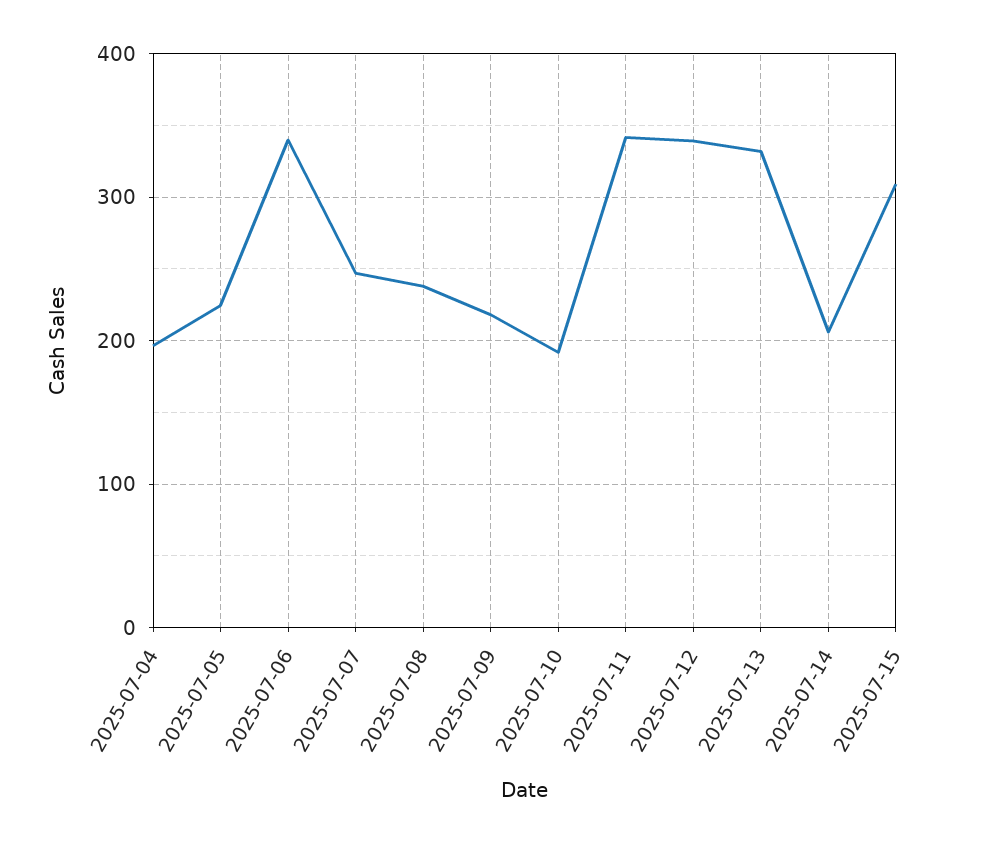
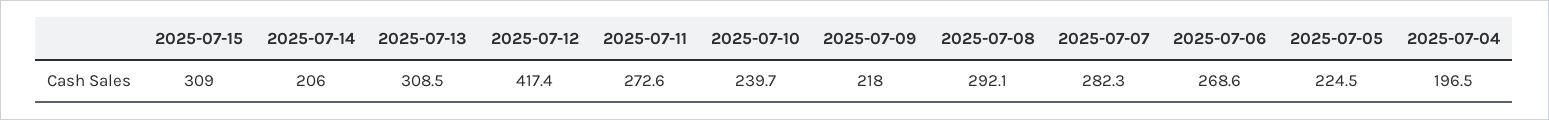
  {
    "2025-07-04": 196.5,
    "2025-07-05": 224.5,
-   "2025-07-06": 340,
+   "2025-07-06": 268.6,
-   "2025-07-07": 250,
+   "2025-07-07": 282.3,
-   "2025-07-08": 240,
+   "2025-07-08": 292.1,
    "2025-07-09": 218,
-   "2025-07-10": 190,
+   "2025-07-10": 239.7,
-   "2025-07-11": 340,
+   "2025-07-11": 272.6,
-   "2025-07-12": 340,
+   "2025-07-12": 417.4,
-   "2025-07-13": 330,
+   "2025-07-13": 308.5,
    "2025-07-14": 206,
    "2025-07-15": 309
  }

